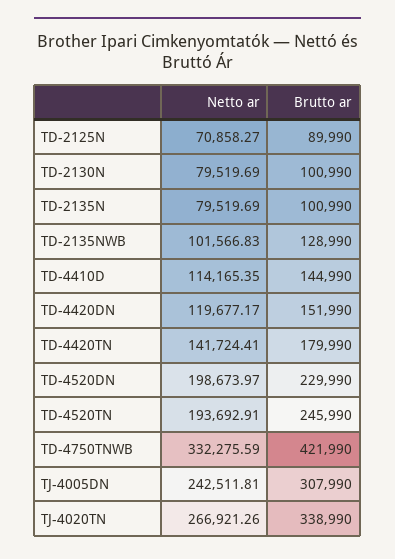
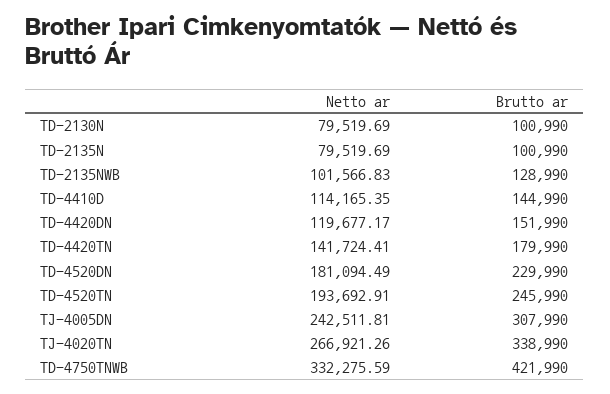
  {
    "Netto ar": {
-     "TD-2125N": 70858.27,
      "TD-2130N": 79519.69,
      "TD-2135N": 79519.69,
      "TD-2135NWB": 101566.83,
      "TD-4410D": 114165.35,
      "TD-4420DN": 119677.17,
      "TD-4420TN": 141724.41,
-     "TD-4520DN": 198673.97,
+     "TD-4520DN": 181094.49,
      "TD-4520TN": 193692.91,
      "TD-4750TNWB": 332275.59,
      "TJ-4005DN": 242511.81,
      "TJ-4020TN": 266921.26
    },
    "Brutto ar": {
-     "TD-2125N": 89990,
      "TD-2130N": 100990,
      "TD-2135N": 100990,
      "TD-2135NWB": 128990,
      "TD-4410D": 144990,
      "TD-4420DN": 151990,
      "TD-4420TN": 179990,
      "TD-4520DN": 229990,
      "TD-4520TN": 245990,
      "TD-4750TNWB": 421990,
      "TJ-4005DN": 307990,
      "TJ-4020TN": 338990
    }
  }

